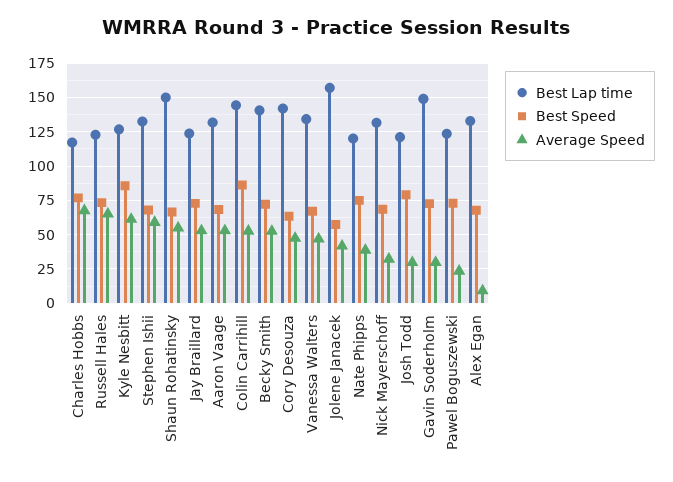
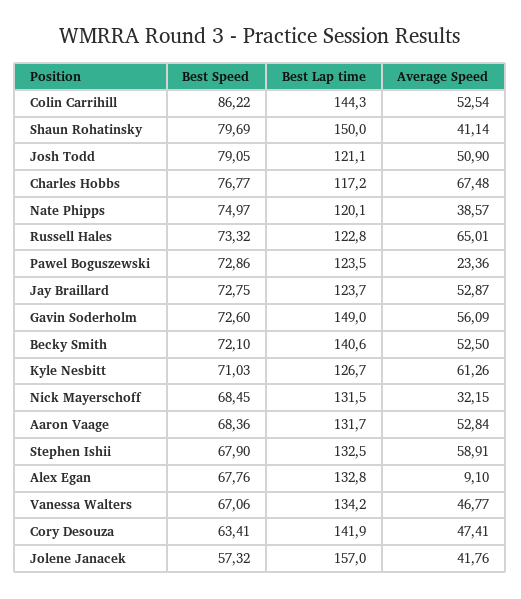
  {
    "Best Lap time": {
      "Charles Hobbs": 117.2,
      "Russell Hales": 122.8,
      "Kyle Nesbitt": 126.7,
      "Stephen Ishii": 132.5,
      "Shaun Rohatinsky": 150,
      "Jay Braillard": 123.7,
      "Aaron Vaage": 131.7,
      "Colin Carrihill": 144.3,
      "Becky Smith": 140.6,
      "Cory Desouza": 141.9,
      "Vanessa Walters": 134.2,
      "Jolene Janacek": 157,
      "Nate Phipps": 120.1,
      "Nick Mayerschoff": 131.5,
      "Josh Todd": 121.1,
      "Gavin Soderholm": 149,
      "Pawel Boguszewski": 123.5,
      "Alex Egan": 132.8
    },
    "Best Speed": {
      "Charles Hobbs": 76.77,
      "Russell Hales": 73.32,
-     "Kyle Nesbitt": 85,
+     "Kyle Nesbitt": 71.03,
      "Stephen Ishii": 67.9,
-     "Shaun Rohatinsky": 65,
+     "Shaun Rohatinsky": 79.69,
      "Jay Braillard": 72.75,
      "Aaron Vaage": 68.36,
      "Colin Carrihill": 86.22,
      "Becky Smith": 72.1,
      "Cory Desouza": 63.41,
      "Vanessa Walters": 67.06,
      "Jolene Janacek": 57.32,
      "Nate Phipps": 74.97,
      "Nick Mayerschoff": 68.45,
      "Josh Todd": 79.05,
      "Gavin Soderholm": 72.6,
      "Pawel Boguszewski": 72.86,
      "Alex Egan": 67.76
    },
    "Average Speed": {
      "Charles Hobbs": 67.48,
      "Russell Hales": 65.01,
      "Kyle Nesbitt": 61.26,
      "Stephen Ishii": 58.91,
-     "Shaun Rohatinsky": 55,
+     "Shaun Rohatinsky": 41.14,
      "Jay Braillard": 52.87,
      "Aaron Vaage": 52.84,
      "Colin Carrihill": 52.54,
      "Becky Smith": 52.5,
      "Cory Desouza": 47.41,
      "Vanessa Walters": 46.77,
      "Jolene Janacek": 41.76,
      "Nate Phipps": 38.57,
      "Nick Mayerschoff": 32.15,
-     "Josh Todd": 30,
+     "Josh Todd": 50.9,
-     "Gavin Soderholm": 30,
+     "Gavin Soderholm": 56.09,
      "Pawel Boguszewski": 23.36,
      "Alex Egan": 9.1
    }
  }

